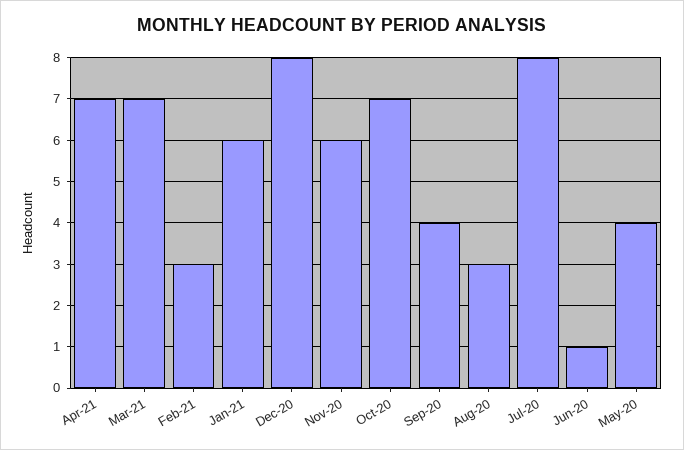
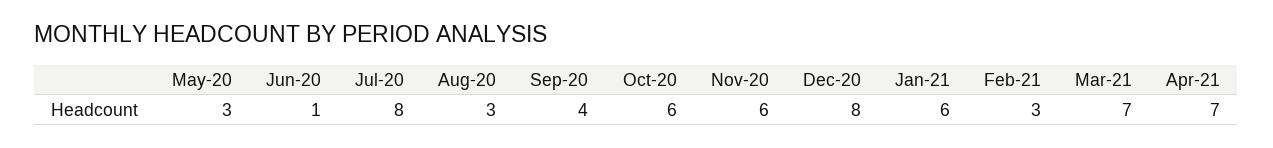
  {
    "Apr-21": 7,
    "Mar-21": 7,
    "Feb-21": 3,
    "Jan-21": 6,
    "Dec-20": 8,
    "Nov-20": 6,
-   "Oct-20": 7,
+   "Oct-20": 6,
    "Sep-20": 4,
    "Aug-20": 3,
    "Jul-20": 8,
    "Jun-20": 1,
-   "May-20": 4
+   "May-20": 3
  }

